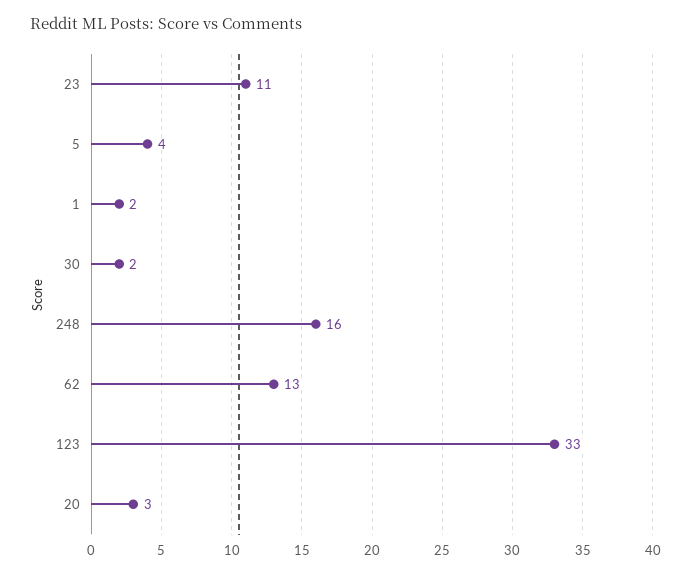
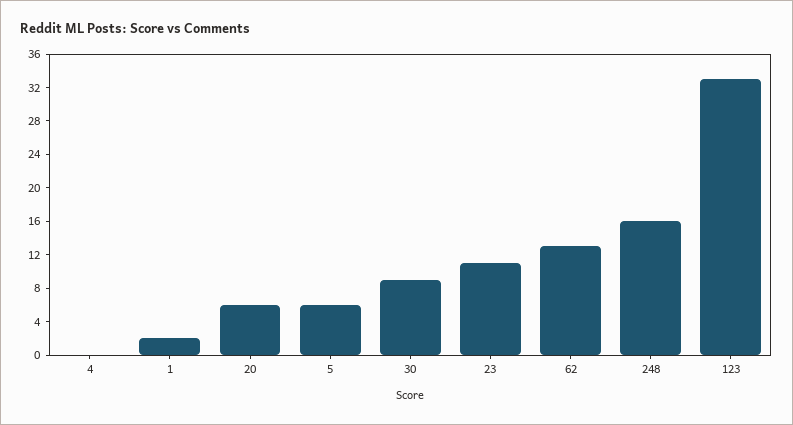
  {
    "23": 11,
-   "5": 4,
+   "5": 6,
    "1": 2,
-   "30": 2,
+   "30": 9,
    "248": 16,
    "62": 13,
    "123": 33,
-   "20": 3
+   "20": 6,
+   "4": 0
  }

